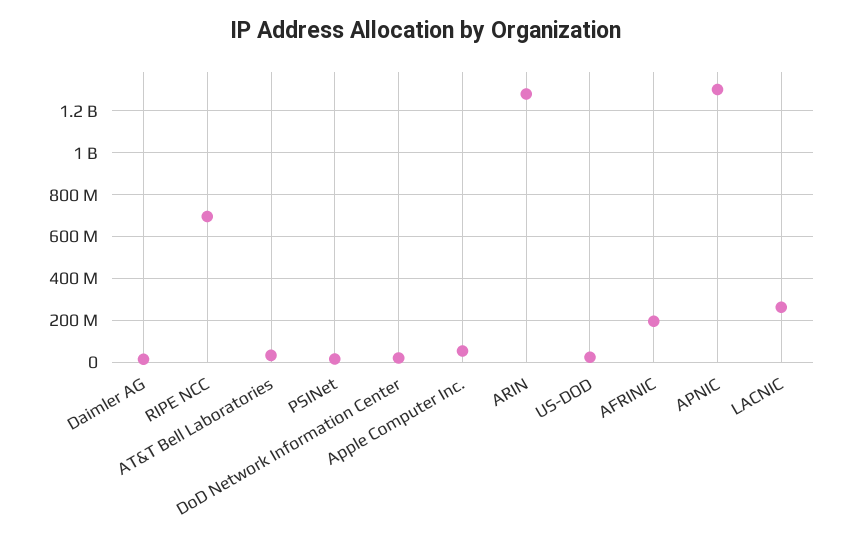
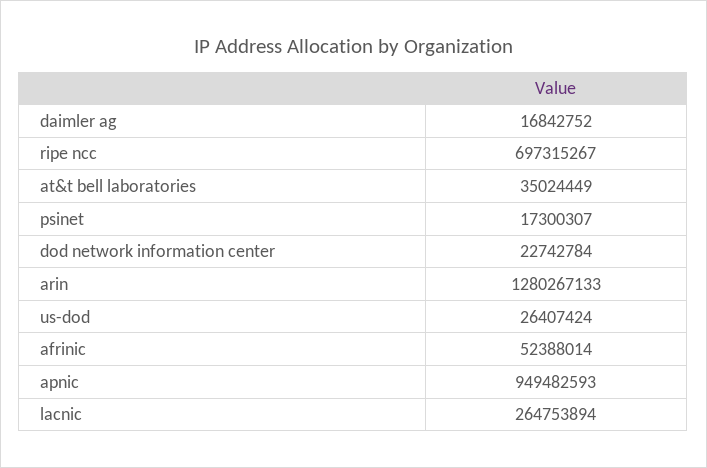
  {
    "Daimler AG": 16842752,
    "RIPE NCC": 697315267,
    "AT&T Bell Laboratories": 35024449,
    "PSINet": 17300307,
    "DoD Network Information Center": 22742784,
-   "Apple Computer Inc.": 50000000,
    "ARIN": 1280267133,
    "US-DOD": 26407424,
-   "AFRINIC": 200000000,
+   "AFRINIC": 52388014,
-   "APNIC": 1300000000,
+   "APNIC": 949482593,
    "LACNIC": 264753894
  }

